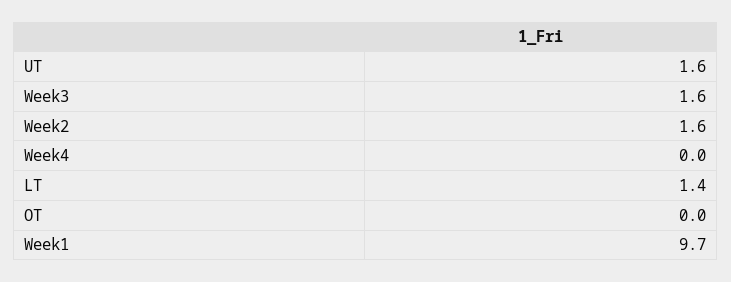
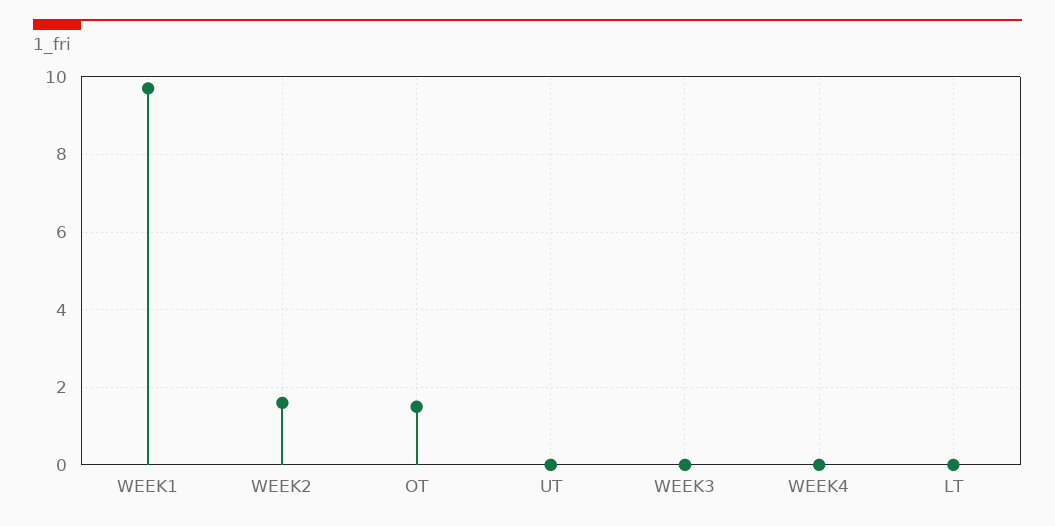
  {
-   "UT": 1.6,
+   "UT": 0,
-   "Week3": 1.6,
+   "Week3": 0,
    "Week2": 1.6,
    "Week4": 0,
-   "LT": 1.4,
+   "LT": 0,
-   "OT": 0,
+   "OT": 1.5,
    "Week1": 9.7
  }

